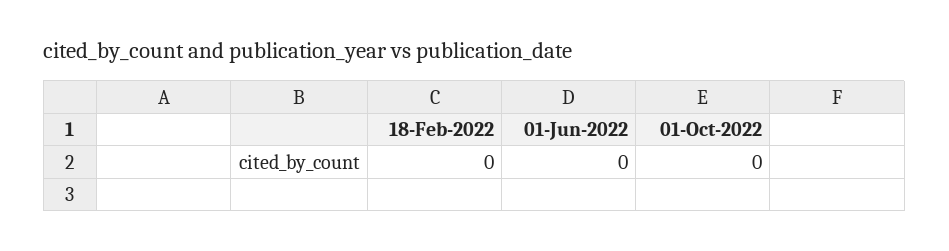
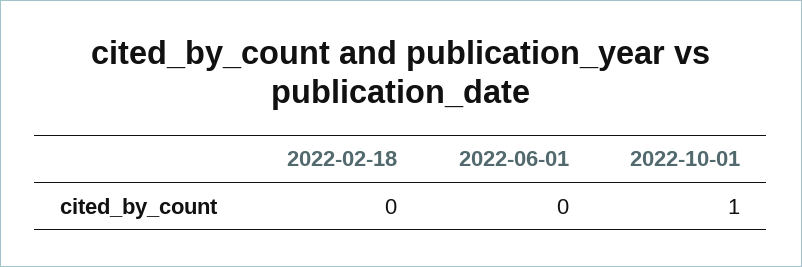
  {
    "18-Feb-2022": 0,
    "01-Jun-2022": 0,
-   "01-Oct-2022": 0
+   "01-Oct-2022": 1
  }

